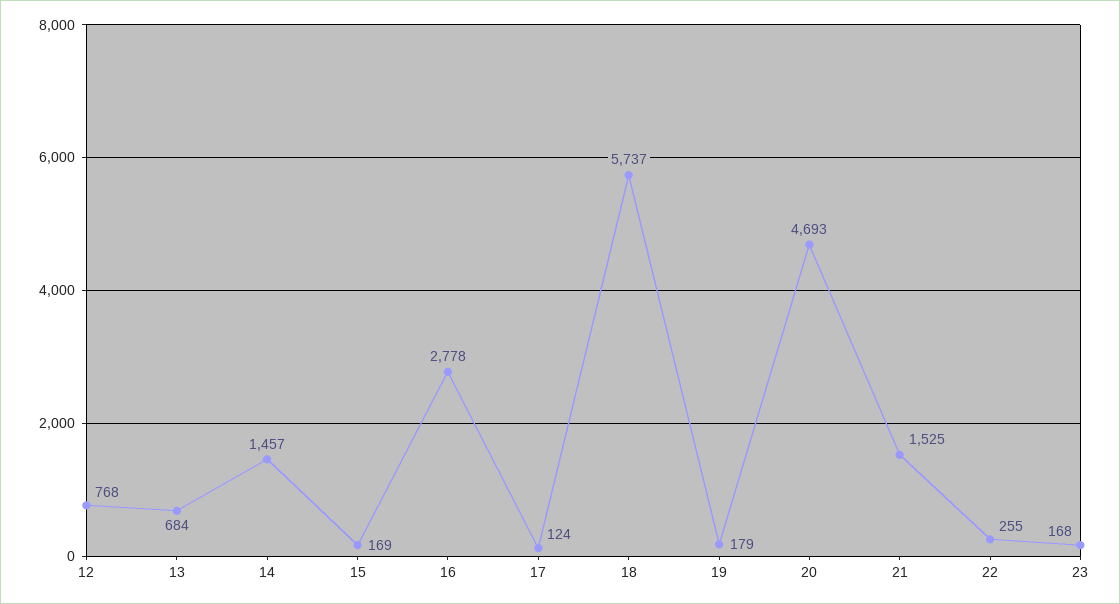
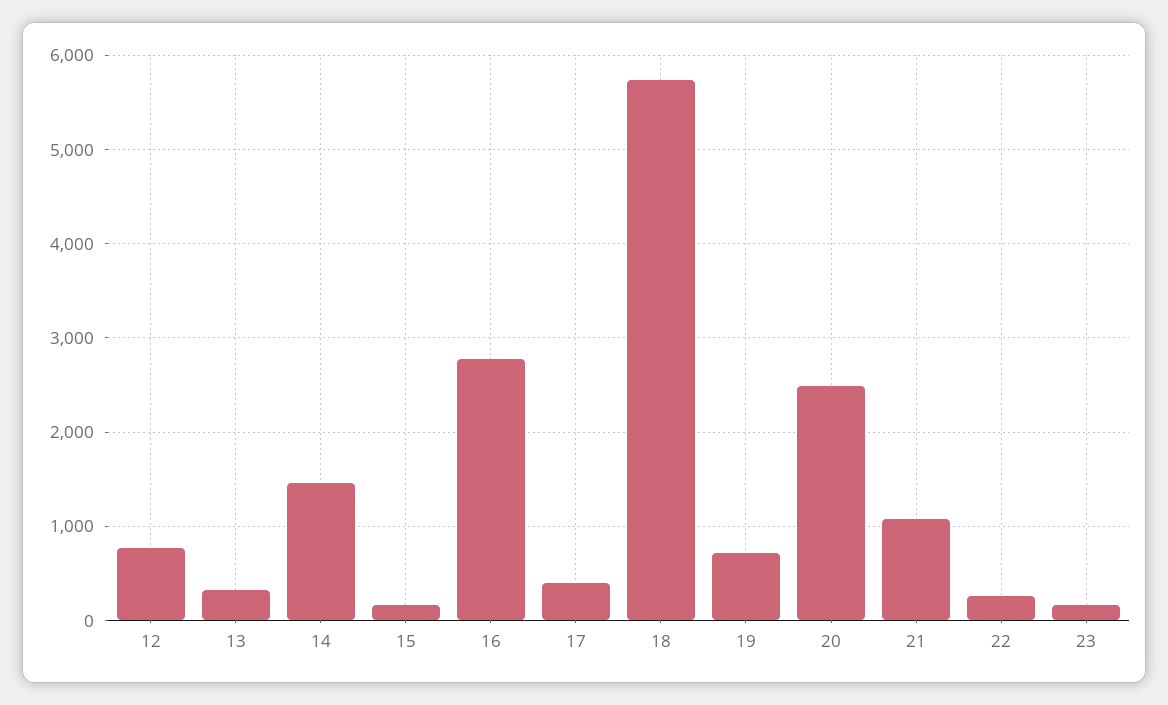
  {
    "12": 768,
-   "13": 684,
+   "13": 300,
    "14": 1457,
    "15": 169,
    "16": 2778,
-   "17": 124,
+   "17": 400,
    "18": 5737,
-   "19": 179,
+   "19": 700,
-   "20": 4693,
+   "20": 2500,
-   "21": 1525,
+   "21": 1100,
    "22": 255,
    "23": 168
  }

